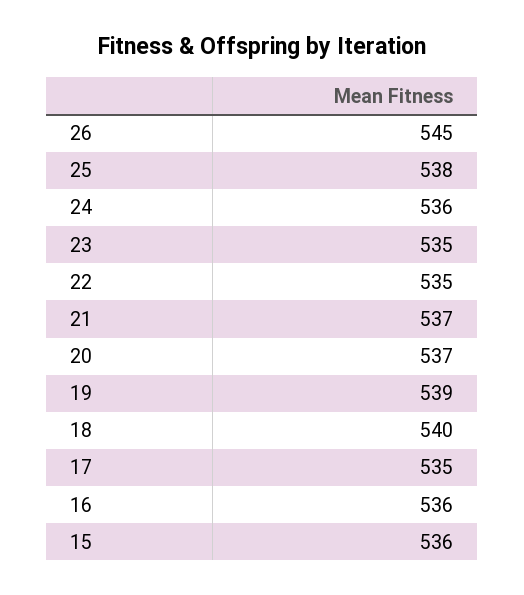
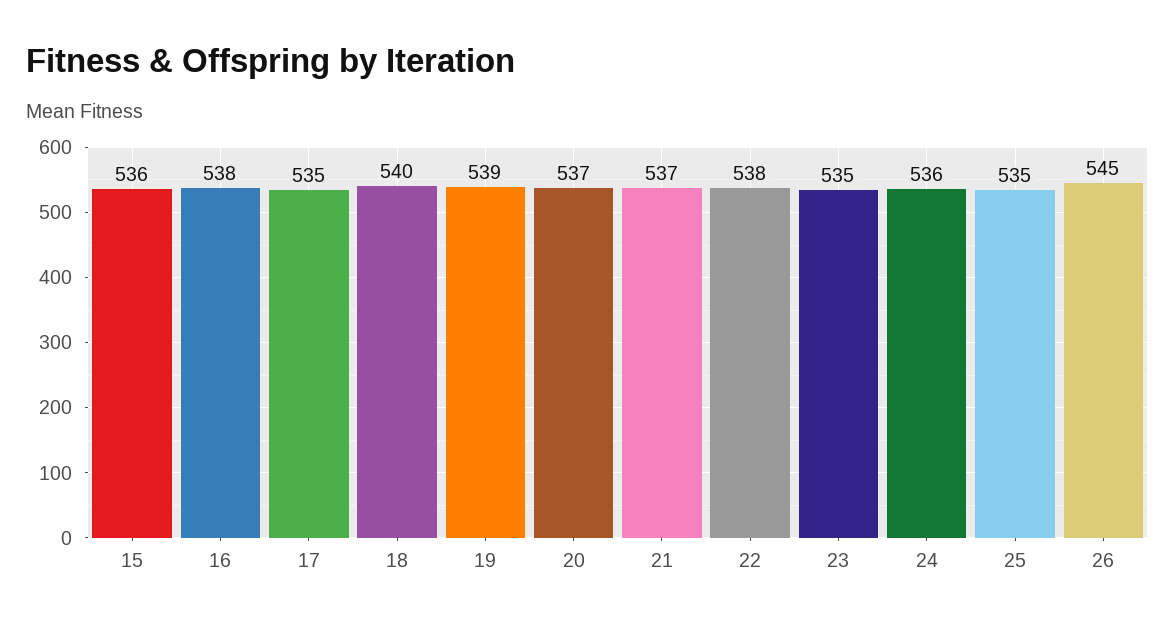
  {
    "26": 545,
-   "25": 538,
+   "25": 535,
    "24": 536,
    "23": 535,
-   "22": 535,
+   "22": 538,
    "21": 537,
    "20": 537,
    "19": 539,
    "18": 540,
    "17": 535,
-   "16": 536,
+   "16": 538,
    "15": 536
  }

